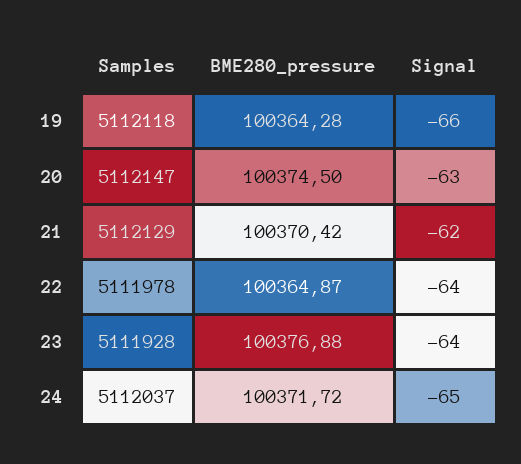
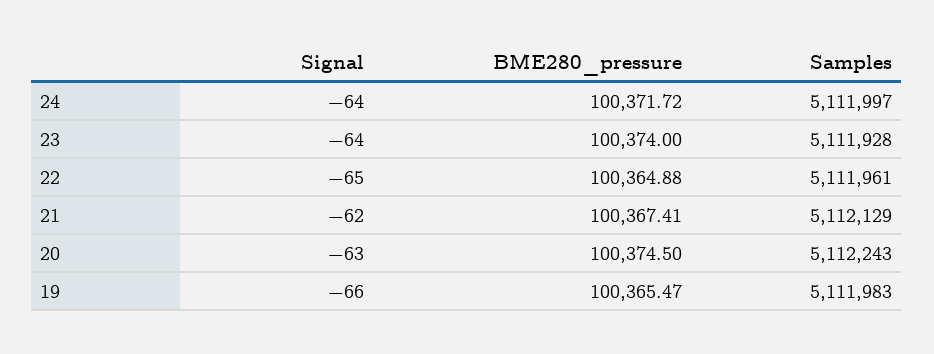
  {
    "Samples": {
-     "19": 5112118,
+     "19": 5111983,
-     "20": 5112147,
+     "20": 5112243,
      "21": 5112129,
-     "22": 5111978,
+     "22": 5111961,
      "23": 5111928,
-     "24": 5112037
+     "24": 5111997
    },
    "BME280_pressure": {
-     "19": 100364.28,
+     "19": 100365.47,
      "20": 100374.5,
-     "21": 100370.42,
+     "21": 100367.41,
-     "22": 100364.87,
+     "22": 100364.88,
-     "23": 100376.88,
+     "23": 100374,
      "24": 100371.72
    },
    "Signal": {
      "19": -66,
      "20": -63,
      "21": -62,
-     "22": -64,
+     "22": -65,
      "23": -64,
-     "24": -65
+     "24": -64
    }
  }

